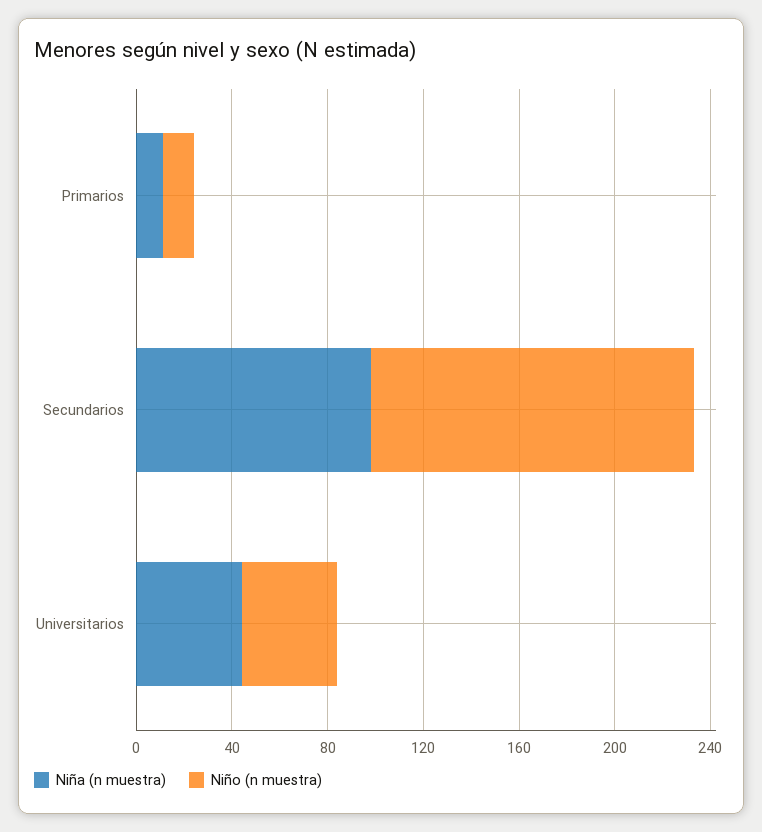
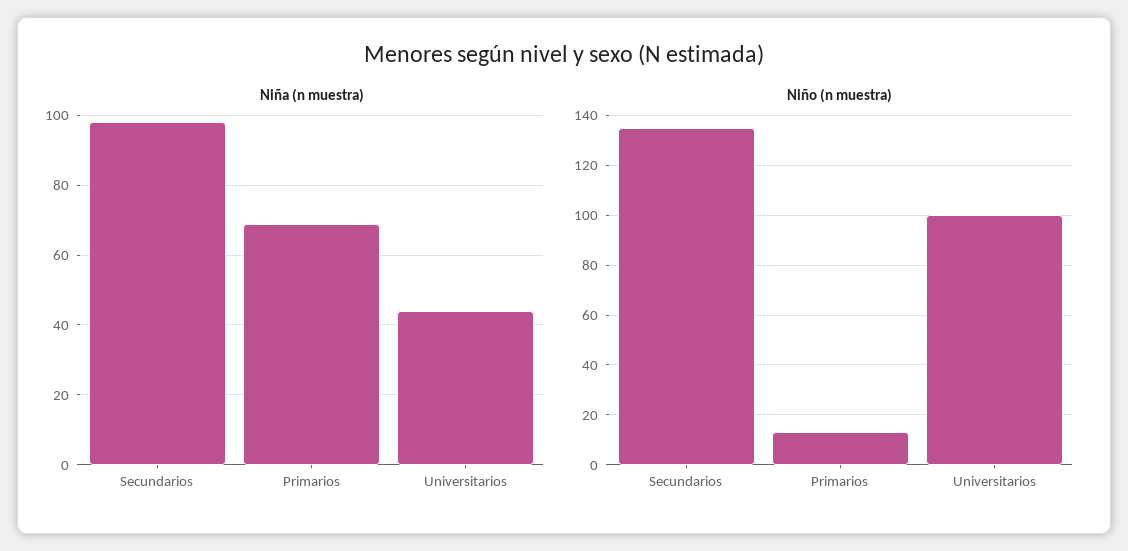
  {
    "Niña (n muestra)": {
-     "Primarios": 10,
+     "Primarios": 70,
      "Secundarios": 100,
      "Universitarios": 45
    },
    "Niño (n muestra)": {
      "Primarios": 15,
      "Secundarios": 135,
-     "Universitarios": 40
+     "Universitarios": 100
    }
  }

